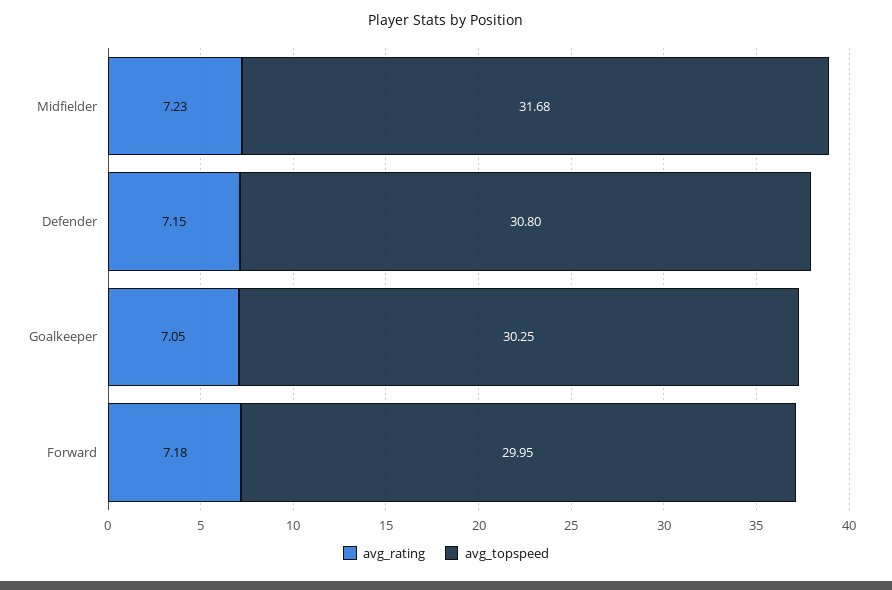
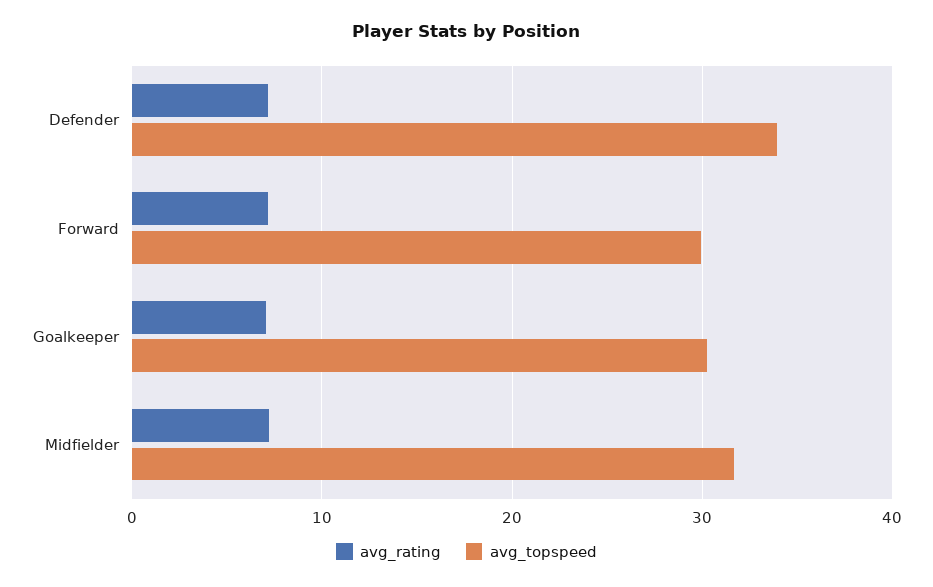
  {
    "avg_rating": {
      "Midfielder": 7.23,
      "Defender": 7.15,
      "Goalkeeper": 7.05,
      "Forward": 7.18
    },
    "avg_topspeed": {
      "Midfielder": 31.68,
-     "Defender": 30.8,
+     "Defender": 34,
      "Goalkeeper": 30.25,
      "Forward": 29.95
    }
  }

